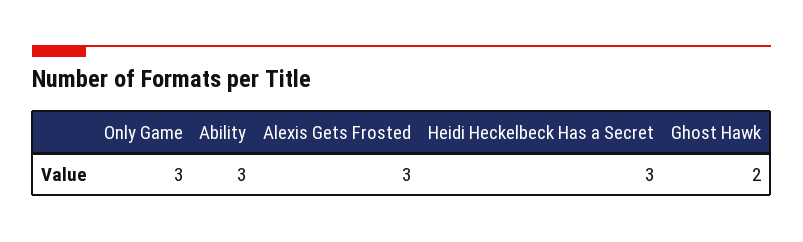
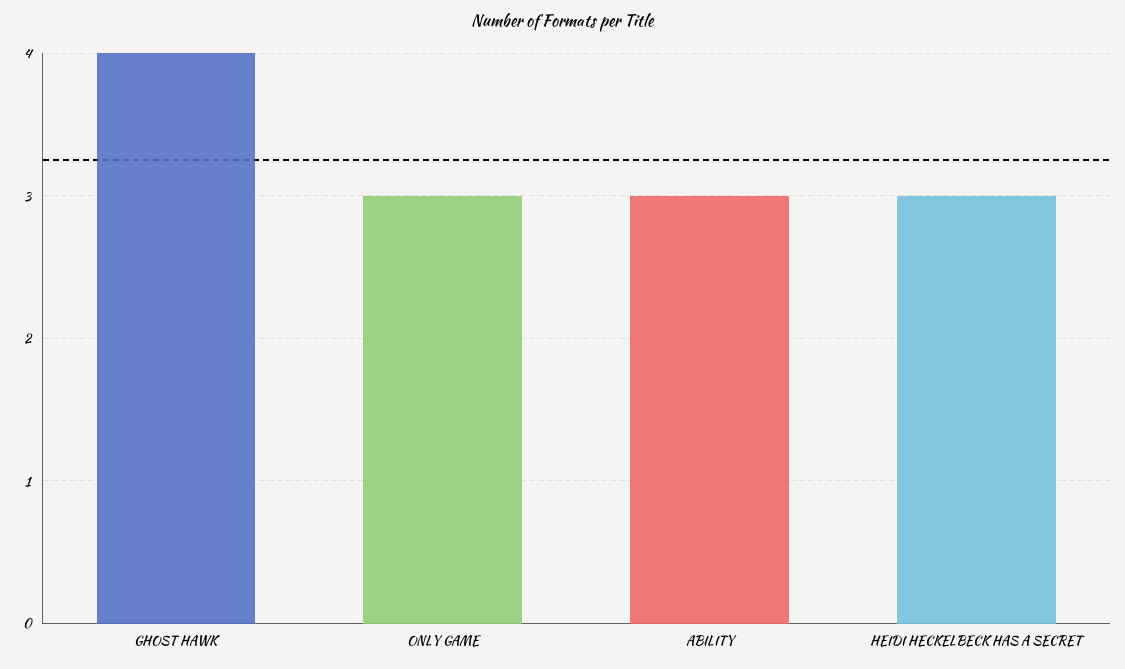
  {
    "Only Game": 3,
    "Ability": 3,
-   "Alexis Gets Frosted": 3,
    "Heidi Heckelbeck Has a Secret": 3,
-   "Ghost Hawk": 2
+   "Ghost Hawk": 4
  }

